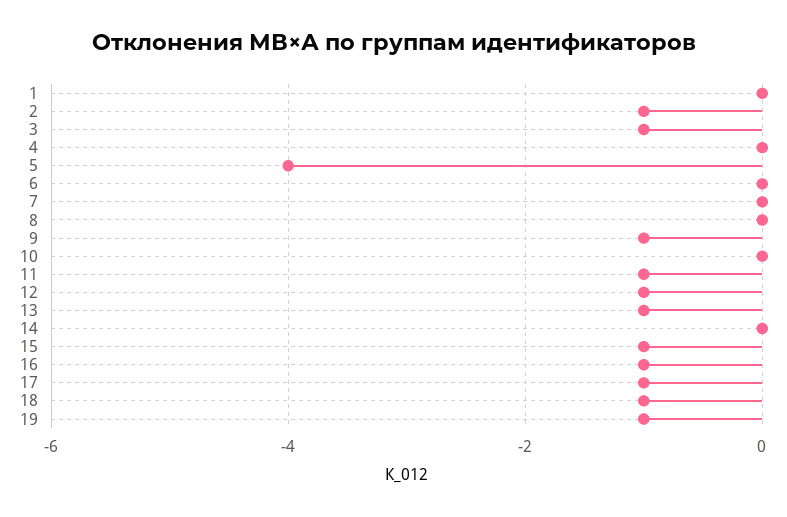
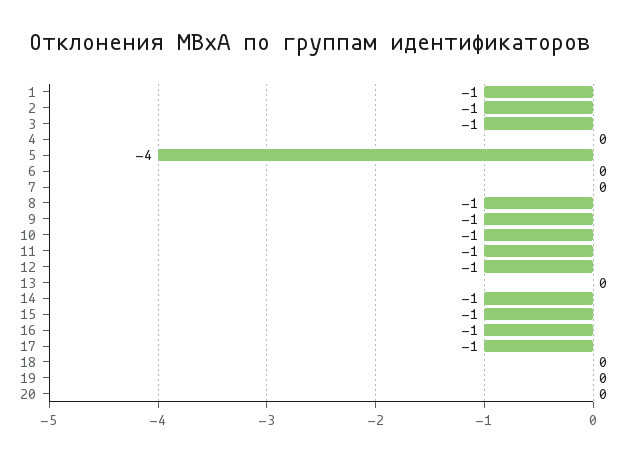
  {
-   "1": 0,
+   "1": -1,
    "2": -1,
    "3": -1,
    "4": 0,
    "5": -4,
    "6": 0,
    "7": 0,
-   "8": 0,
+   "8": -1,
    "9": -1,
-   "10": 0,
+   "10": -1,
    "11": -1,
    "12": -1,
-   "13": -1,
+   "13": 0,
-   "14": 0,
+   "14": -1,
    "15": -1,
    "16": -1,
    "17": -1,
-   "18": -1,
+   "18": 0,
-   "19": -1
+   "19": 0,
+   "20": 0
  }

